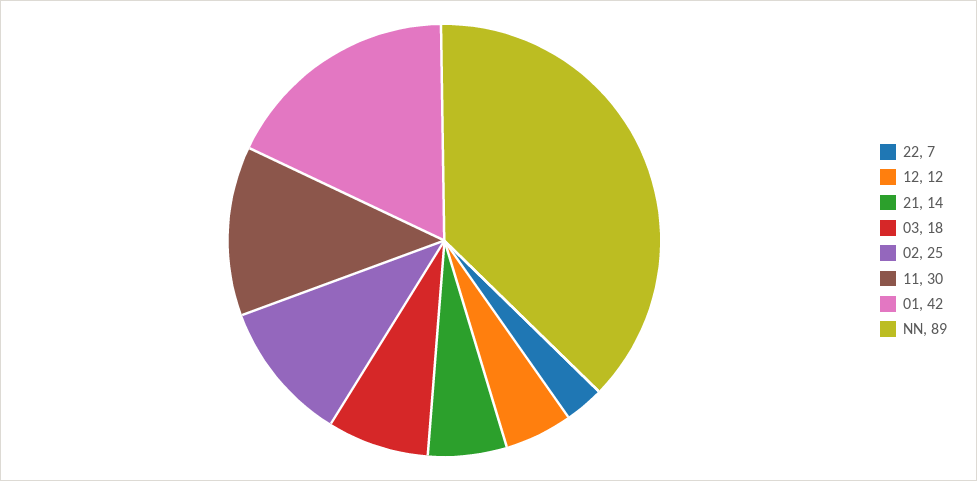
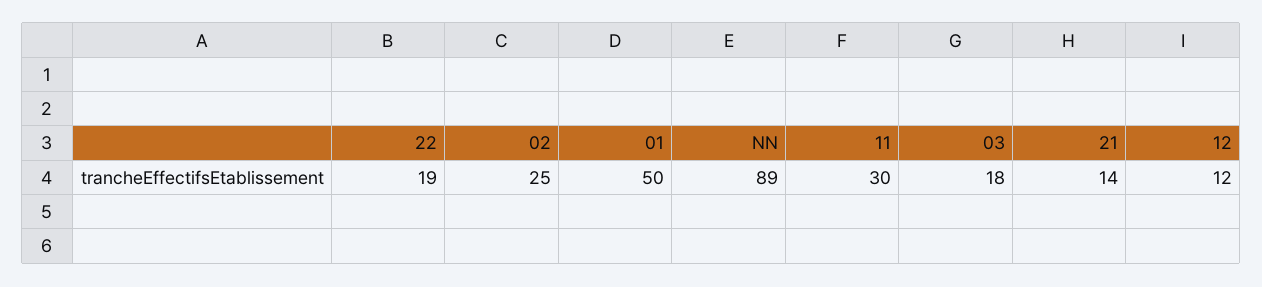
  {
-   "22": 7,
+   "22": 19,
    "12": 12,
    "21": 14,
    "03": 18,
    "02": 25,
    "11": 30,
-   "01": 42,
+   "01": 50,
    "NN": 89
  }

